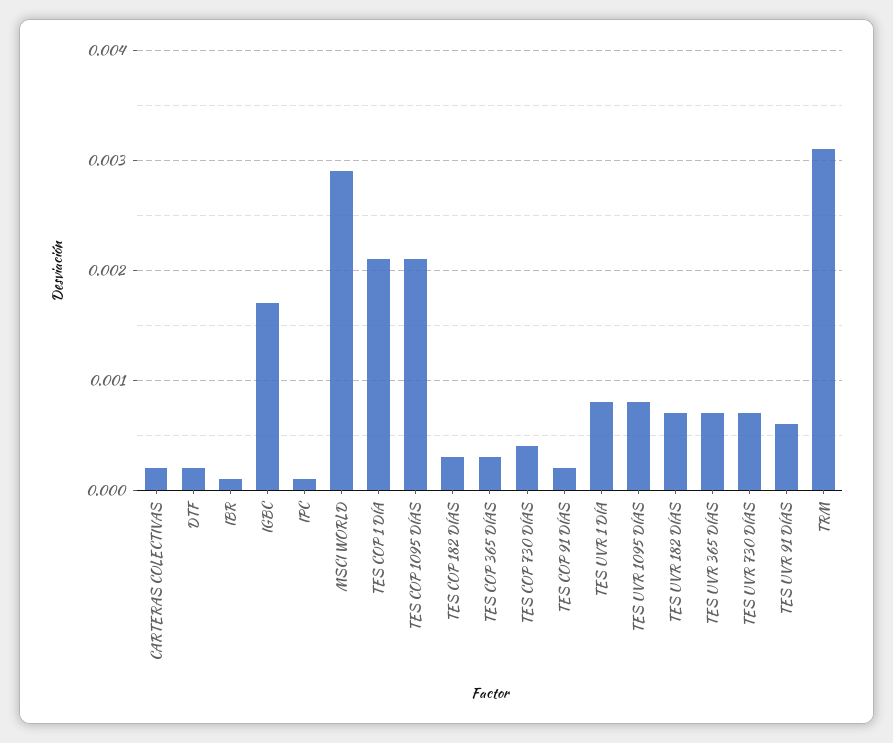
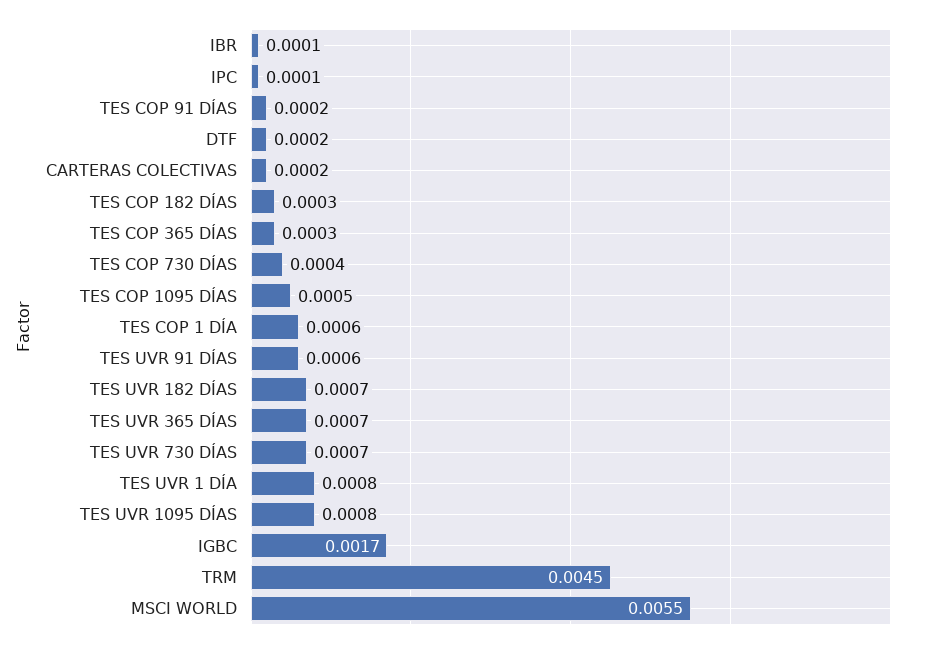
  {
    "CARTERAS COLECTIVAS": 0.0002,
    "DTF": 0.0002,
    "IBR": 0.0001,
    "IGBC": 0.0017,
    "IPC": 0.0001,
-   "MSCI WORLD": 0.0029,
+   "MSCI WORLD": 0.0055,
-   "TES COP 1 DÍA": 0.0021,
+   "TES COP 1 DÍA": 0.0006,
-   "TES COP 1095 DÍAS": 0.0021,
+   "TES COP 1095 DÍAS": 0.0005,
    "TES COP 182 DÍAS": 0.0003,
    "TES COP 365 DÍAS": 0.0003,
    "TES COP 730 DÍAS": 0.0004,
    "TES COP 91 DÍAS": 0.0002,
    "TES UVR 1 DÍA": 0.0008,
    "TES UVR 1095 DÍAS": 0.0008,
    "TES UVR 182 DÍAS": 0.0007,
    "TES UVR 365 DÍAS": 0.0007,
    "TES UVR 730 DÍAS": 0.0007,
    "TES UVR 91 DÍAS": 0.0006,
-   "TRM": 0.0031
+   "TRM": 0.0045
  }

